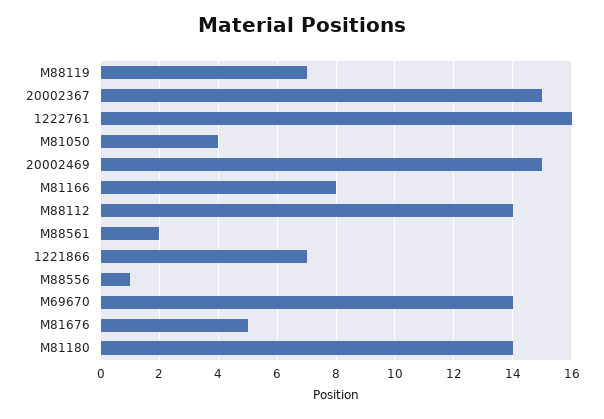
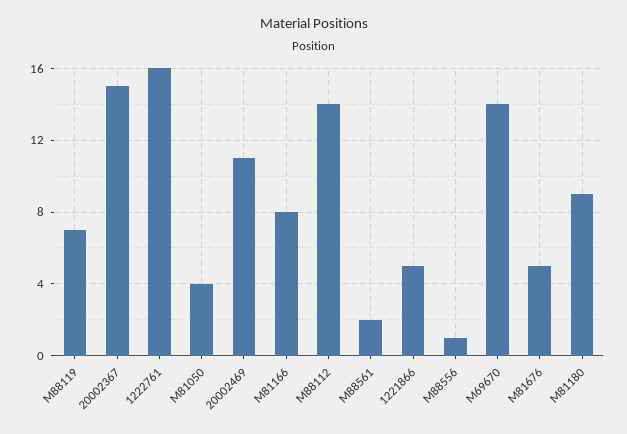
  {
    "M88119": 7,
    "20002367": 15,
    "1222761": 16,
    "M81050": 4,
-   "20002469": 15,
+   "20002469": 11,
    "M81166": 8,
    "M88112": 14,
    "M88561": 2,
-   "1221866": 7,
+   "1221866": 5,
    "M88556": 1,
    "M69670": 14,
    "M81676": 5,
-   "M81180": 14
+   "M81180": 9
  }

